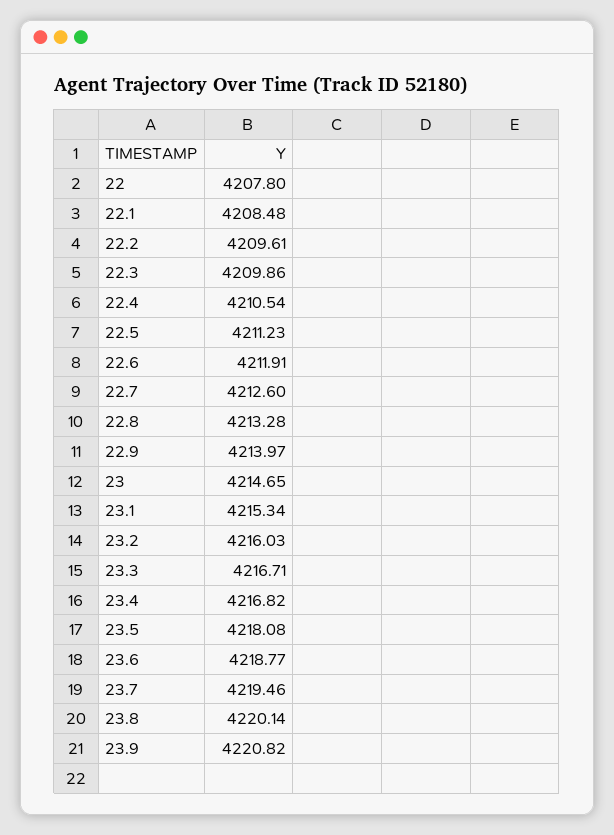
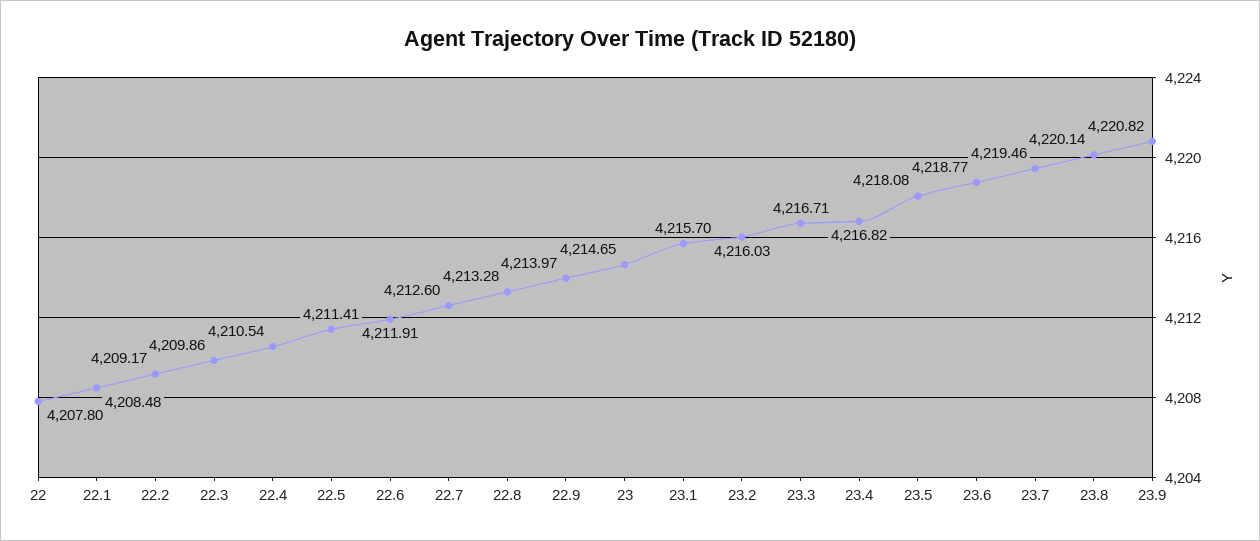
  {
    "22": 4207.8,
    "22.1": 4208.48,
-   "22.2": 4209.61,
+   "22.2": 4209.17,
    "22.3": 4209.86,
    "22.4": 4210.54,
-   "22.5": 4211.23,
+   "22.5": 4211.41,
    "22.6": 4211.91,
    "22.7": 4212.6,
    "22.8": 4213.28,
    "22.9": 4213.97,
    "23": 4214.65,
-   "23.1": 4215.34,
+   "23.1": 4215.7,
    "23.2": 4216.03,
    "23.3": 4216.71,
    "23.4": 4216.82,
    "23.5": 4218.08,
    "23.6": 4218.77,
    "23.7": 4219.46,
    "23.8": 4220.14,
    "23.9": 4220.82
  }

